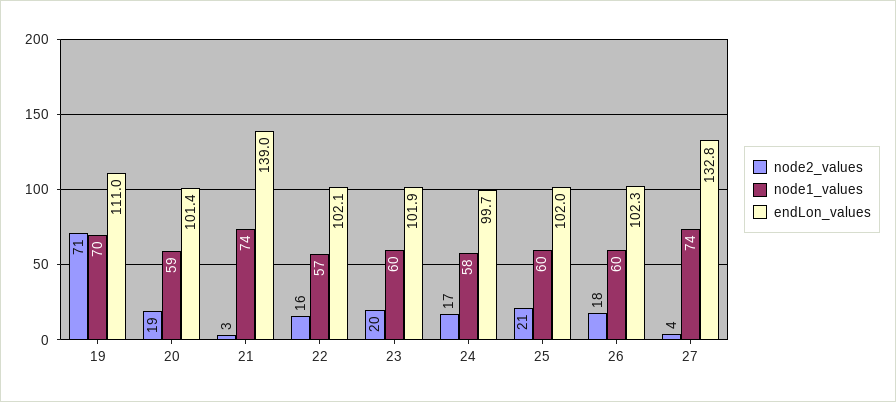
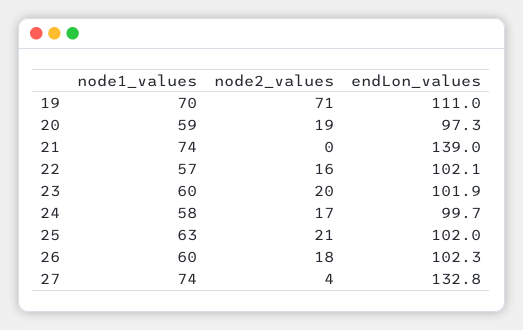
  {
    "node2_values": {
      "19": 71,
      "20": 19,
-     "21": 3,
+     "21": 0,
      "22": 16,
      "23": 20,
      "24": 17,
      "25": 21,
      "26": 18,
      "27": 4
    },
    "node1_values": {
      "19": 70,
      "20": 59,
      "21": 74,
      "22": 57,
      "23": 60,
      "24": 58,
-     "25": 60,
+     "25": 63,
      "26": 60,
      "27": 74
    },
    "endLon_values": {
      "19": 111,
-     "20": 101.4,
+     "20": 97.3,
      "21": 139,
      "22": 102.1,
      "23": 101.9,
      "24": 99.7,
      "25": 102,
      "26": 102.3,
      "27": 132.8
    }
  }

